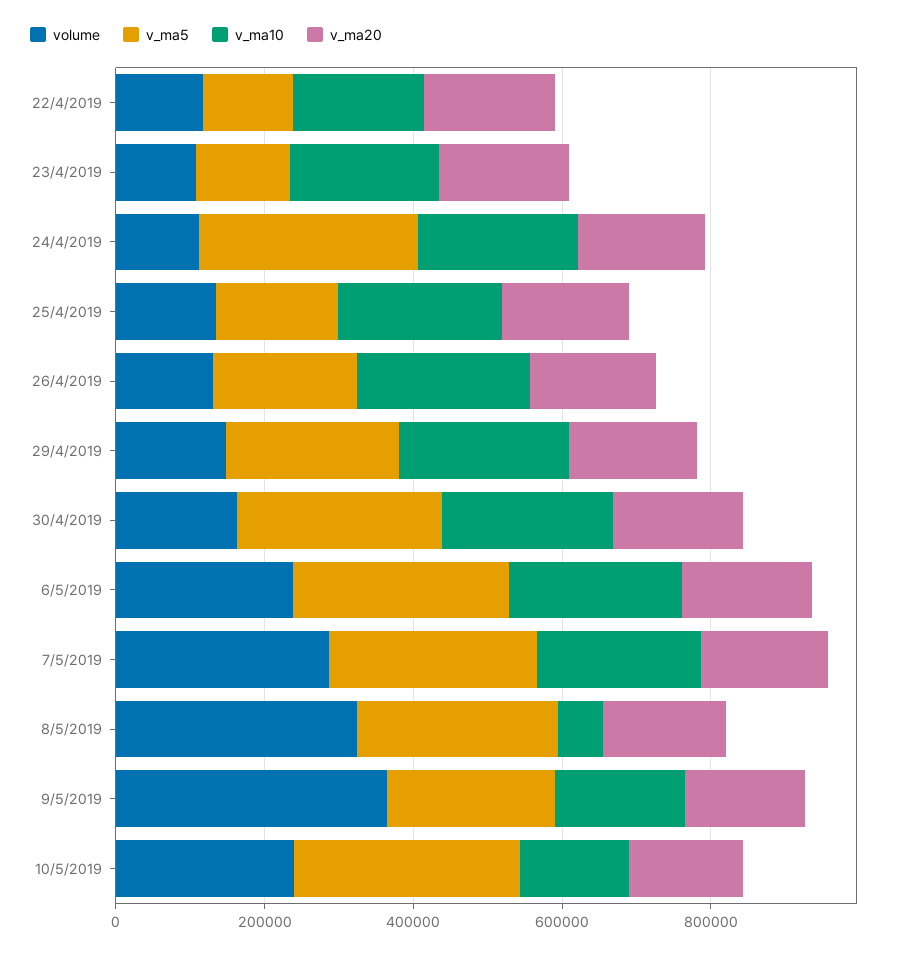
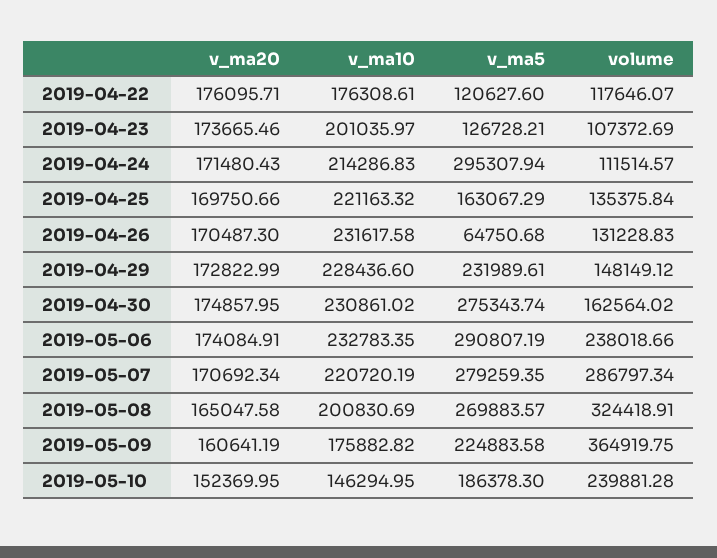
  {
    "volume": {
      "22/4/2019": 117646.07,
      "23/4/2019": 107372.69,
      "24/4/2019": 111514.57,
      "25/4/2019": 135375.84,
      "26/4/2019": 131228.83,
      "29/4/2019": 148149.12,
      "30/4/2019": 162564.02,
      "6/5/2019": 238018.66,
      "7/5/2019": 286797.34,
      "8/5/2019": 324418.91,
      "9/5/2019": 364919.75,
      "10/5/2019": 239881.28
    },
    "v_ma5": {
      "22/4/2019": 120627.6,
      "23/4/2019": 126728.21,
      "24/4/2019": 295307.94,
      "25/4/2019": 163067.29,
-     "26/4/2019": 200000,
+     "26/4/2019": 64750.68,
      "29/4/2019": 231989.61,
      "30/4/2019": 275343.74,
      "6/5/2019": 290807.19,
      "7/5/2019": 279259.35,
      "8/5/2019": 269883.57,
      "9/5/2019": 224883.58,
-     "10/5/2019": 300000
+     "10/5/2019": 186378.3
    },
    "v_ma10": {
      "22/4/2019": 176308.61,
      "23/4/2019": 201035.97,
      "24/4/2019": 214286.83,
      "25/4/2019": 221163.32,
      "26/4/2019": 231617.58,
      "29/4/2019": 228436.6,
      "30/4/2019": 230861.02,
      "6/5/2019": 232783.35,
      "7/5/2019": 220720.19,
-     "8/5/2019": 50000,
+     "8/5/2019": 200830.69,
      "9/5/2019": 175882.82,
      "10/5/2019": 146294.95
    },
    "v_ma20": {
      "22/4/2019": 176095.71,
      "23/4/2019": 173665.46,
      "24/4/2019": 171480.43,
      "25/4/2019": 169750.66,
      "26/4/2019": 170487.3,
      "29/4/2019": 172822.99,
      "30/4/2019": 174857.95,
      "6/5/2019": 174084.91,
      "7/5/2019": 170692.34,
      "8/5/2019": 165047.58,
      "9/5/2019": 160641.19,
      "10/5/2019": 152369.95
    }
  }

